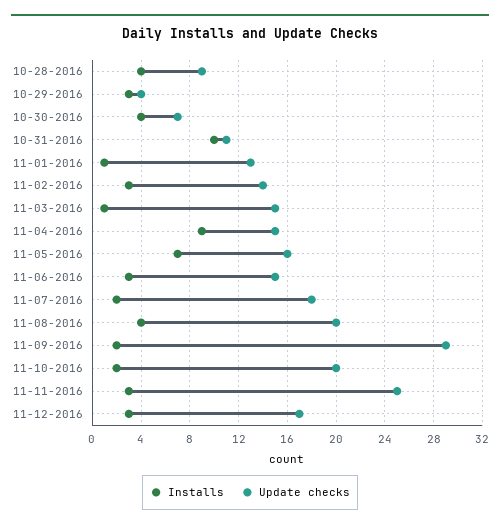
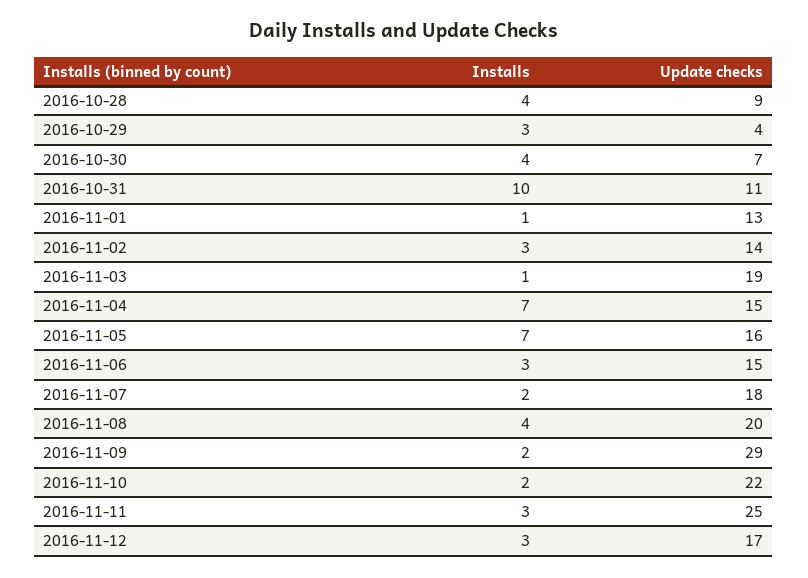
  {
    "Installs": {
      "10-28-2016": 4,
      "10-29-2016": 3,
      "10-30-2016": 4,
      "10-31-2016": 10,
      "11-01-2016": 1,
      "11-02-2016": 3,
      "11-03-2016": 1,
-     "11-04-2016": 9,
+     "11-04-2016": 7,
      "11-05-2016": 7,
      "11-06-2016": 3,
      "11-07-2016": 2,
      "11-08-2016": 4,
      "11-09-2016": 2,
      "11-10-2016": 2,
      "11-11-2016": 3,
      "11-12-2016": 3
    },
    "Update checks": {
      "10-28-2016": 9,
      "10-29-2016": 4,
      "10-30-2016": 7,
      "10-31-2016": 11,
      "11-01-2016": 13,
      "11-02-2016": 14,
-     "11-03-2016": 15,
+     "11-03-2016": 19,
      "11-04-2016": 15,
      "11-05-2016": 16,
      "11-06-2016": 15,
      "11-07-2016": 18,
      "11-08-2016": 20,
      "11-09-2016": 29,
-     "11-10-2016": 20,
+     "11-10-2016": 22,
      "11-11-2016": 25,
      "11-12-2016": 17
    }
  }

